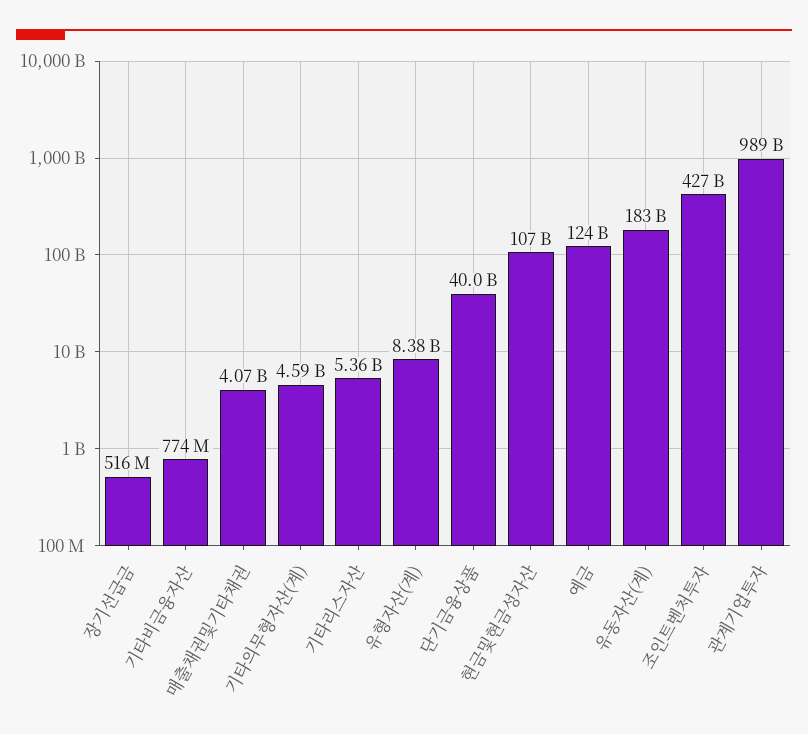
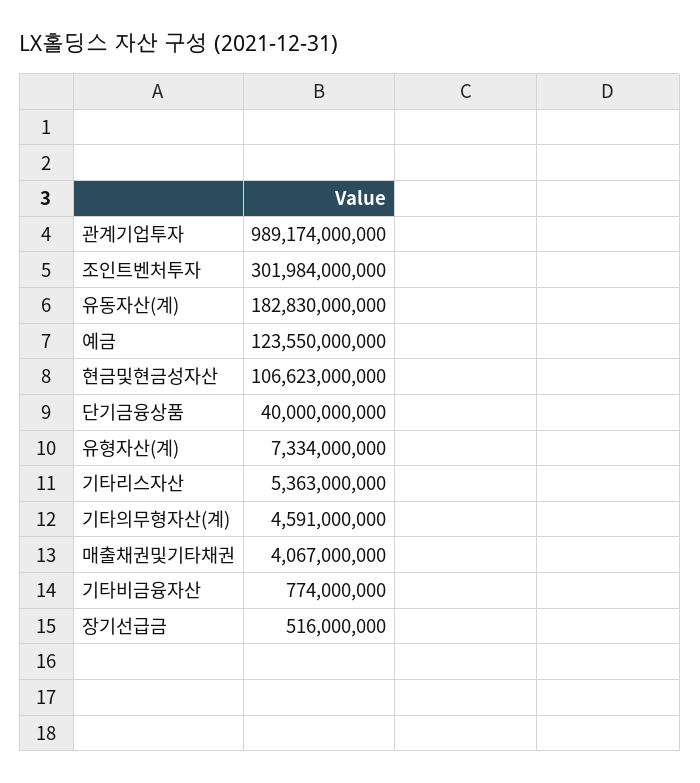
  {
    "장기선급금": 516000000,
    "기타비금융자산": 774000000,
    "매출채권및기타채권": 4067000000,
    "기타의무형자산(계)": 4591000000,
    "기타리스자산": 5363000000,
-   "유형자산(계)": 8380000000,
+   "유형자산(계)": 7334000000,
    "단기금융상품": 40000000000,
    "현금및현금성자산": 106623000000,
    "예금": 123550000000,
    "유동자산(계)": 182830000000,
-   "조인트벤처투자": 427000000000,
+   "조인트벤처투자": 301984000000,
    "관계기업투자": 989174000000
  }

